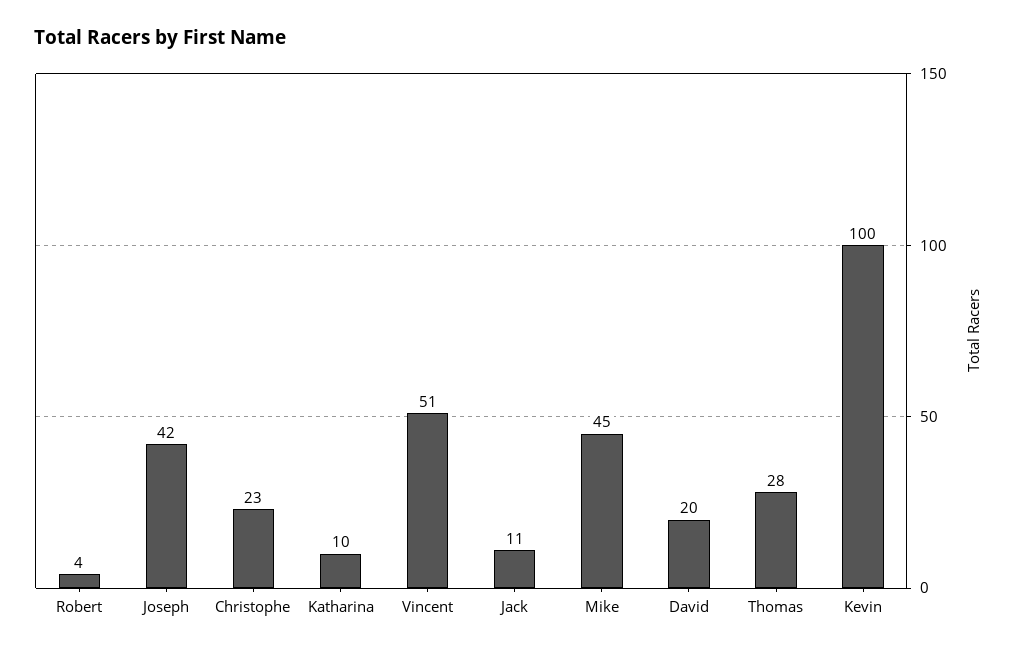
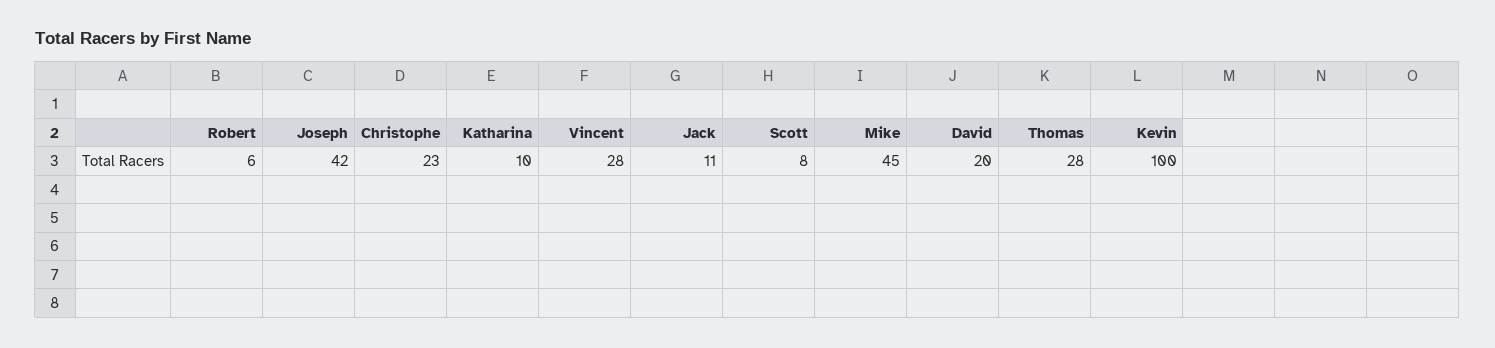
  {
-   "Robert": 4,
+   "Robert": 6,
    "Joseph": 42,
    "Christophe": 23,
    "Katharina": 10,
-   "Vincent": 51,
+   "Vincent": 28,
    "Jack": 11,
    "Mike": 45,
    "David": 20,
    "Thomas": 28,
-   "Kevin": 100
+   "Kevin": 100,
+   "Scott": 8
  }

